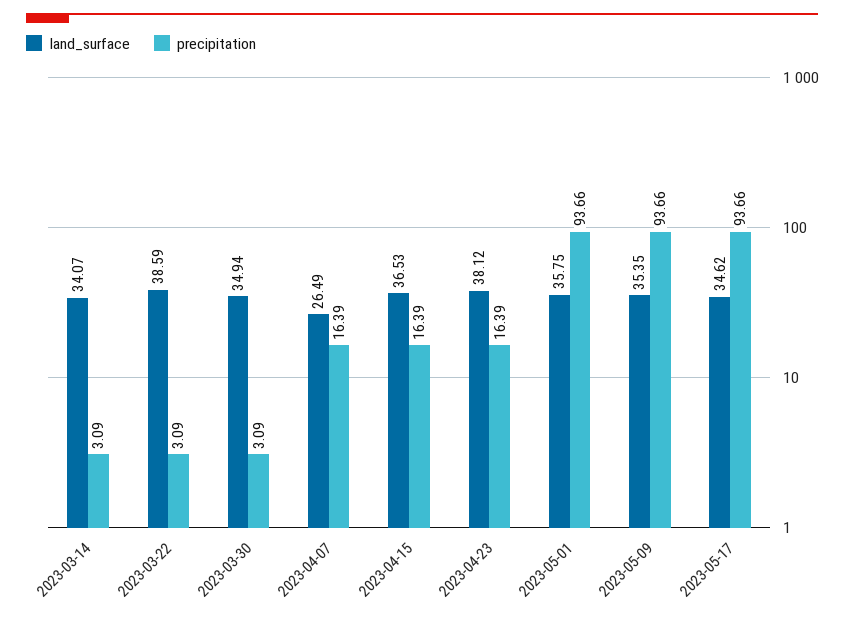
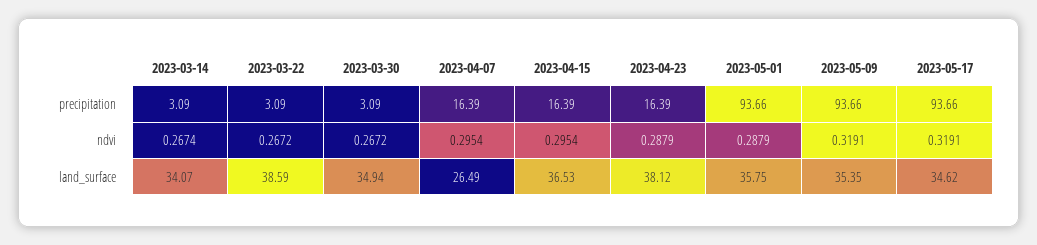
  {
    "land_surface": {
      "2023-03-14": 34.07,
      "2023-03-22": 38.59,
      "2023-03-30": 34.94,
      "2023-04-07": 26.49,
      "2023-04-15": 36.53,
      "2023-04-23": 38.12,
      "2023-05-01": 35.75,
      "2023-05-09": 35.35,
      "2023-05-17": 34.62
    },
    "precipitation": {
      "2023-03-14": 3.09,
      "2023-03-22": 3.09,
      "2023-03-30": 3.09,
      "2023-04-07": 16.39,
      "2023-04-15": 16.39,
      "2023-04-23": 16.39,
      "2023-05-01": 93.66,
      "2023-05-09": 93.66,
      "2023-05-17": 93.66
-   }
+   },
+   "ndvi": {
+     "2023-03-14": 0.2674,
+     "2023-03-22": 0.2672,
+     "2023-03-30": 0.2672,
+     "2023-04-07": 0.2954,
+     "2023-04-15": 0.2954,
+     "2023-04-23": 0.2879,
+     "2023-05-01": 0.2879,
+     "2023-05-09": 0.3191,
+     "2023-05-17": 0.3191
+   }
  }

